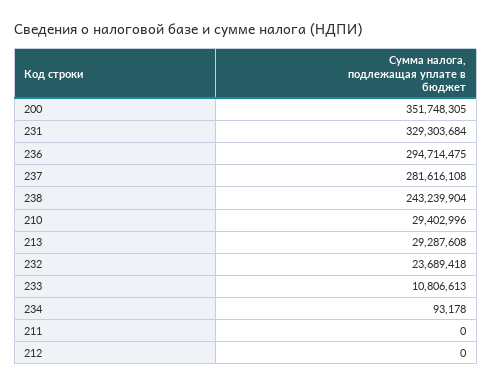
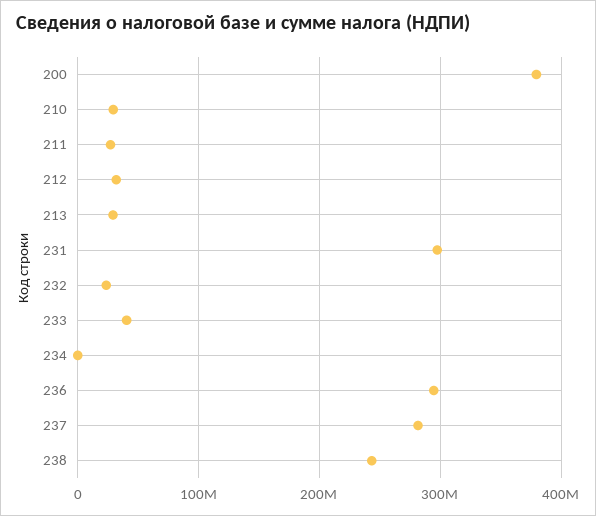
  {
-   "200": 351748305,
+   "200": 380000000,
-   "231": 329303684,
+   "231": 300000000,
    "236": 294714475,
    "237": 281616108,
    "238": 243239904,
    "210": 29402996,
    "213": 29287608,
    "232": 23689418,
-   "233": 10806613,
+   "233": 40000000,
    "234": 93178,
-   "211": 0,
+   "211": 30000000,
-   "212": 0
+   "212": 30000000
  }

